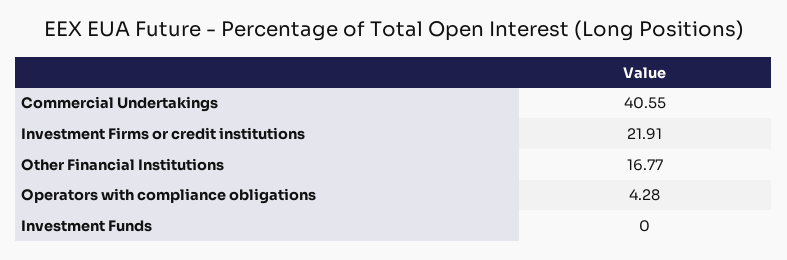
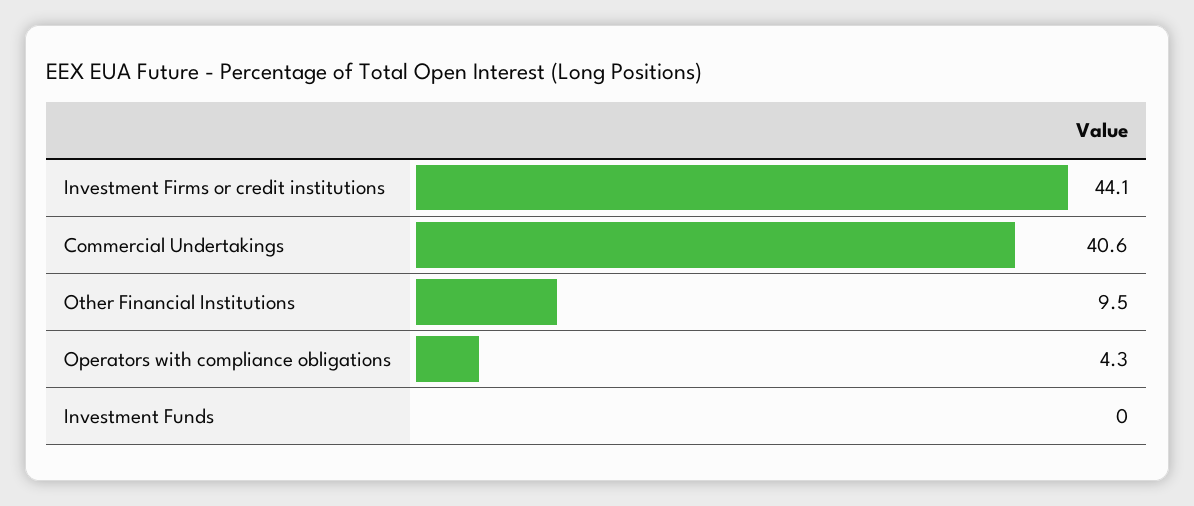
  {
    "Commercial Undertakings": 40.55,
-   "Investment Firms or credit institutions": 21.91,
+   "Investment Firms or credit institutions": 44.1,
-   "Other Financial Institutions": 16.77,
+   "Other Financial Institutions": 9.5,
    "Operators with compliance obligations": 4.28,
    "Investment Funds": 0
  }

